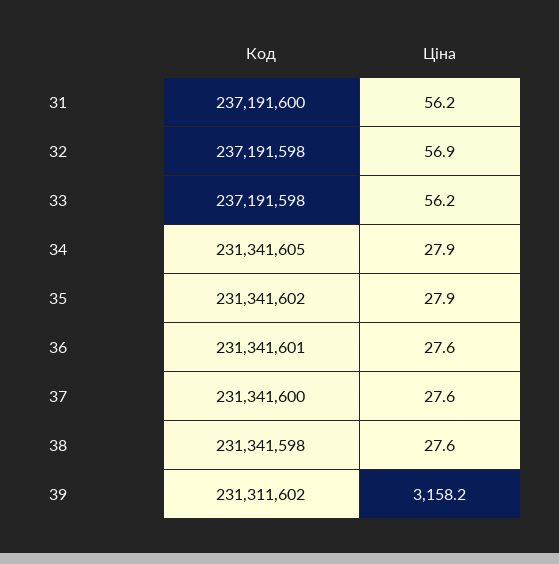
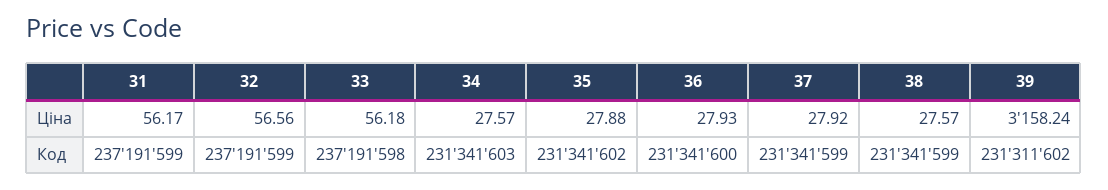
  {
    "Код": {
-     "31": 237191600,
+     "31": 237191599,
-     "32": 237191598,
+     "32": 237191599,
      "33": 237191598,
-     "34": 231341605,
+     "34": 231341603,
      "35": 231341602,
-     "36": 231341601,
+     "36": 231341600,
-     "37": 231341600,
+     "37": 231341599,
-     "38": 231341598,
+     "38": 231341599,
      "39": 231311602
    },
    "Ціна": {
      "31": 56.17,
-     "32": 56.9,
+     "32": 56.56,
      "33": 56.18,
-     "34": 27.9,
+     "34": 27.57,
      "35": 27.88,
-     "36": 27.6,
+     "36": 27.93,
-     "37": 27.6,
+     "37": 27.92,
      "38": 27.57,
      "39": 3158.24
    }
  }

